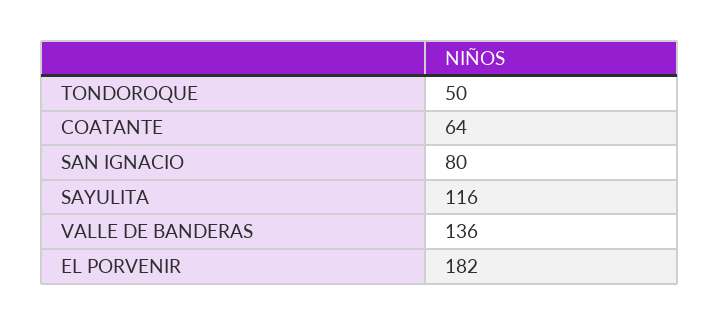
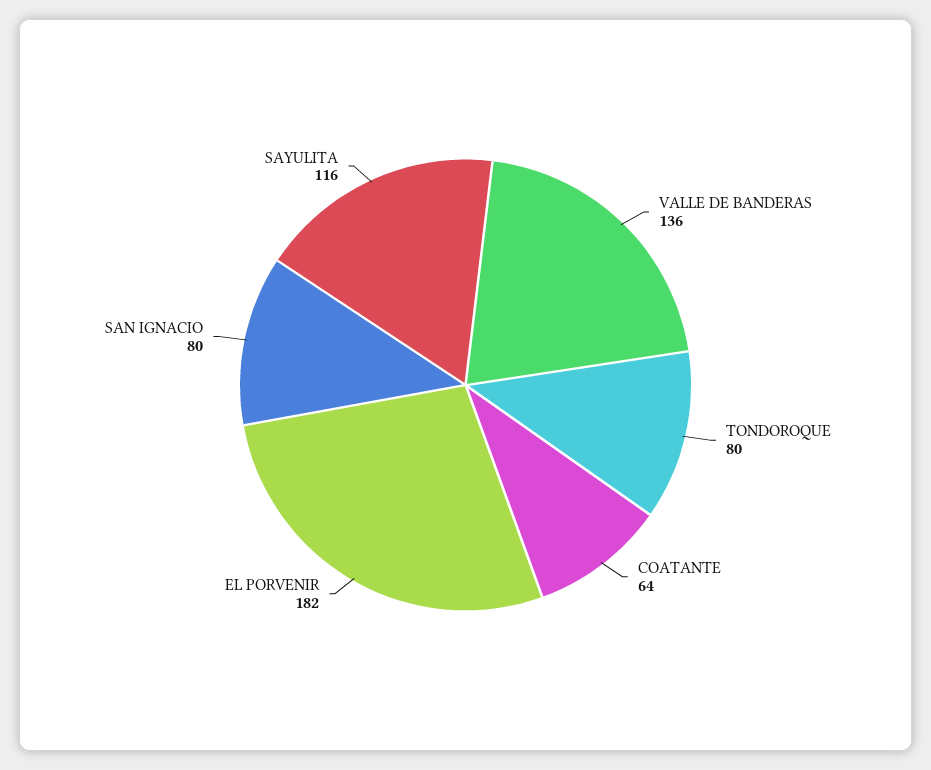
  {
-   "TONDOROQUE": 50,
+   "TONDOROQUE": 80,
    "COATANTE": 64,
    "SAN IGNACIO": 80,
    "SAYULITA": 116,
    "VALLE DE BANDERAS": 136,
    "EL PORVENIR": 182
  }

